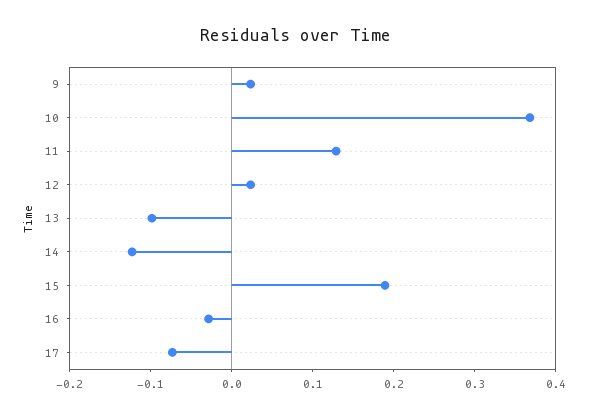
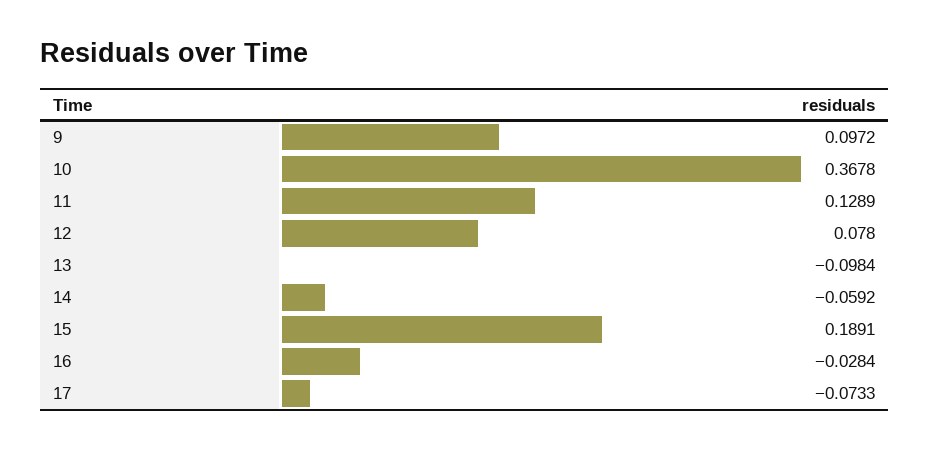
  {
-   "9": 0.02,
+   "9": 0.0972,
    "10": 0.3678,
    "11": 0.1289,
-   "12": 0.02,
+   "12": 0.078,
    "13": -0.0984,
-   "14": -0.12,
+   "14": -0.0592,
    "15": 0.1891,
    "16": -0.0284,
    "17": -0.0733
  }

